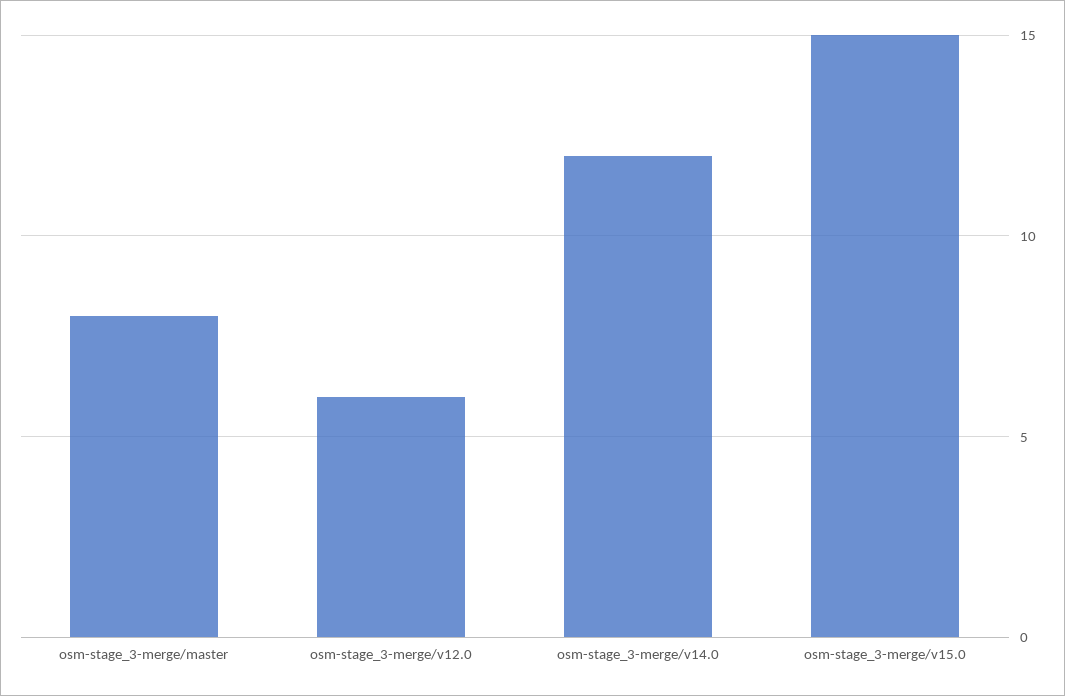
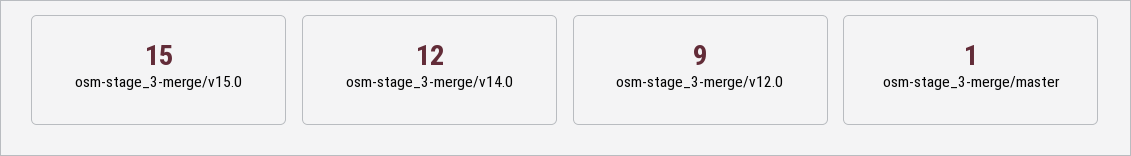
  {
-   "osm-stage_3-merge/master": 8,
+   "osm-stage_3-merge/master": 1,
-   "osm-stage_3-merge/v12.0": 6,
+   "osm-stage_3-merge/v12.0": 9,
    "osm-stage_3-merge/v14.0": 12,
    "osm-stage_3-merge/v15.0": 15
  }

